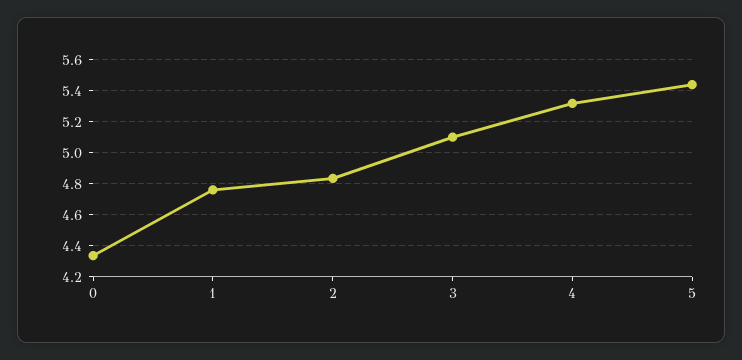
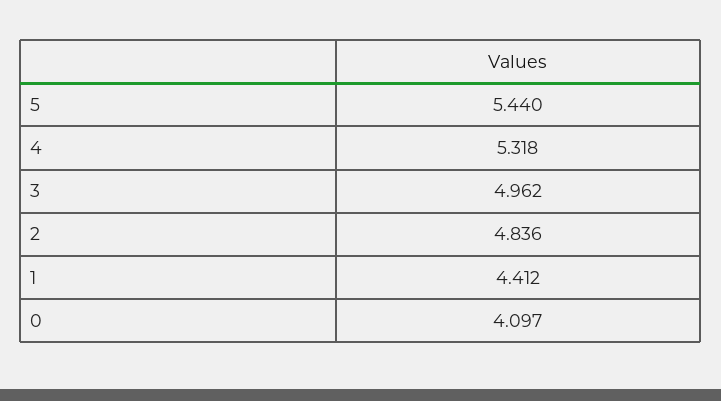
  {
-   "0": 4.35,
+   "0": 4.097,
-   "1": 4.75,
+   "1": 4.412,
    "2": 4.836,
-   "3": 5.1,
+   "3": 4.962,
    "4": 5.318,
    "5": 5.44
  }

